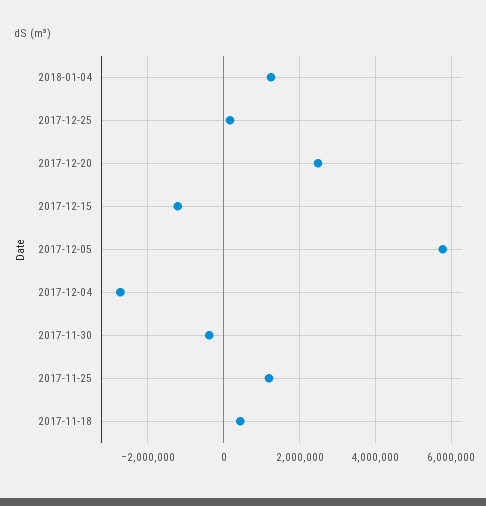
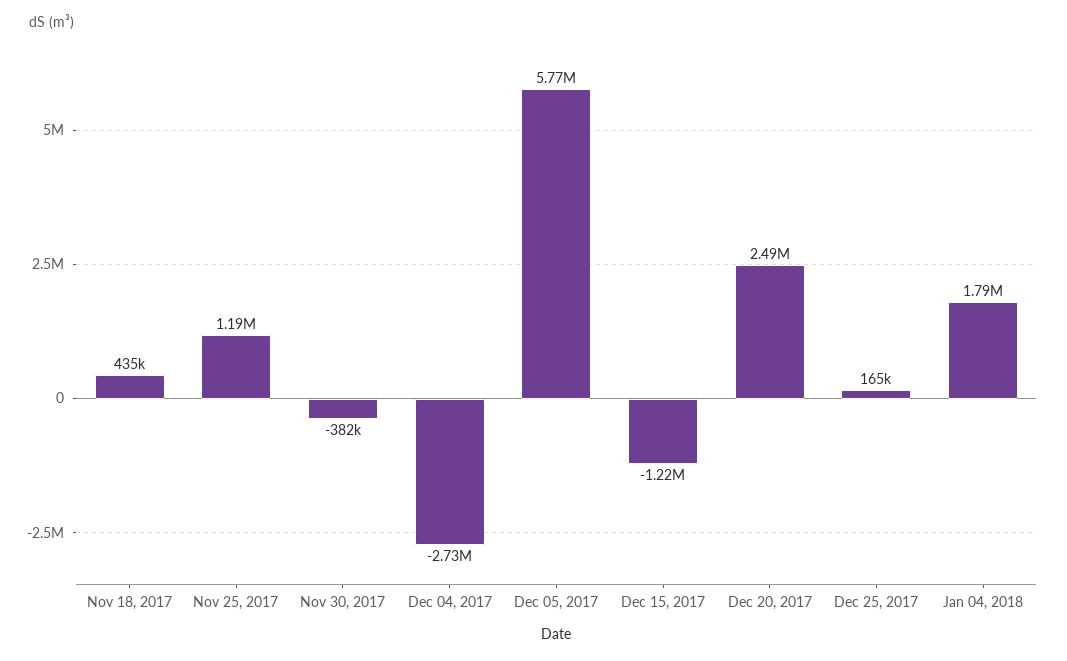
  {
-   "2018-01-04": 1200000,
+   "2018-01-04": 1790000,
    "2017-12-25": 165000,
    "2017-12-20": 2490000,
    "2017-12-15": -1220000,
    "2017-12-05": 5770000,
    "2017-12-04": -2730000,
    "2017-11-30": -382000,
    "2017-11-25": 1190000,
    "2017-11-18": 435000
  }

